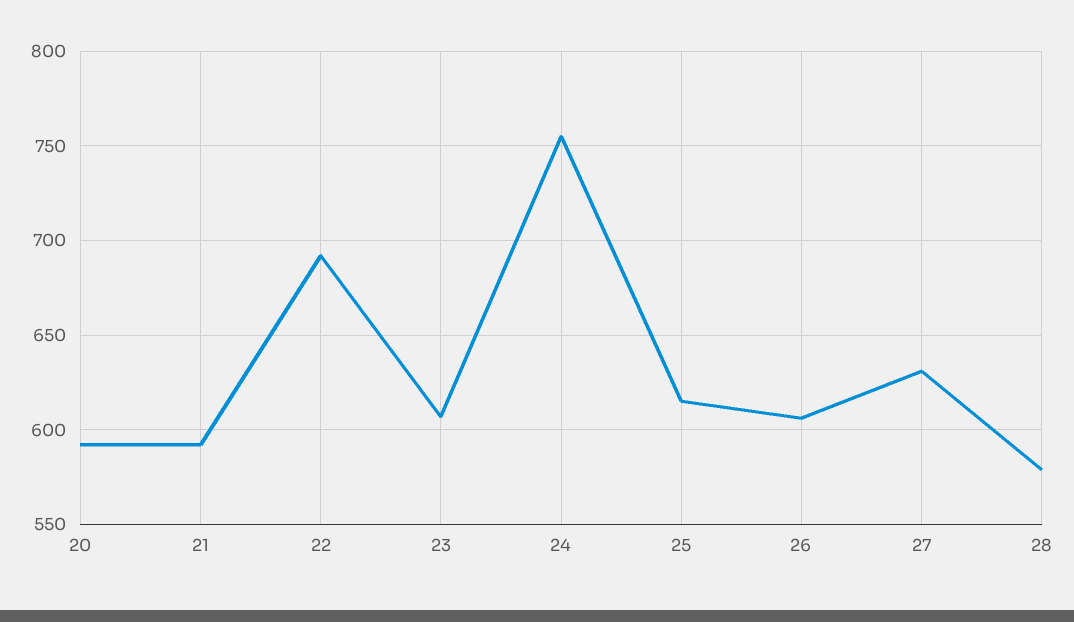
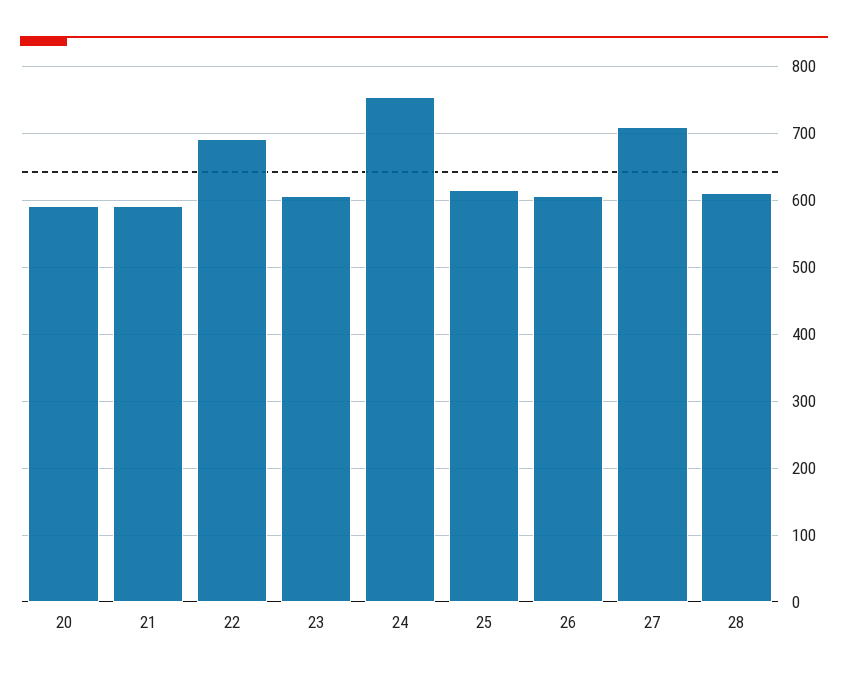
  {
    "20": 590,
    "21": 590,
    "22": 690,
    "23": 605,
    "24": 755,
    "25": 615,
    "26": 605,
-   "27": 630,
+   "27": 710,
-   "28": 580
+   "28": 610
  }

